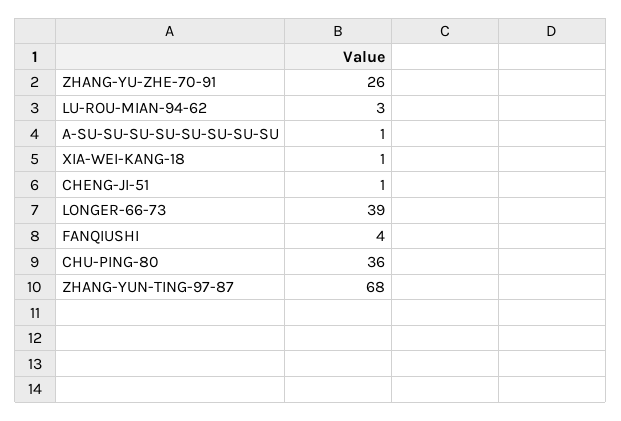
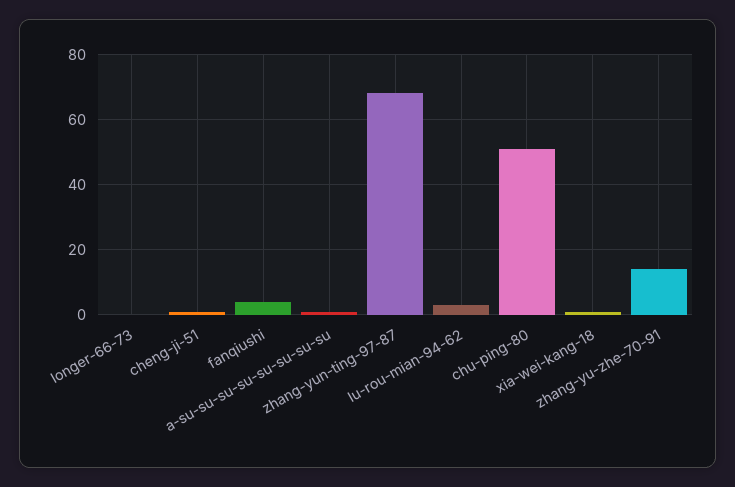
  {
-   "ZHANG-YU-ZHE-70-91": 26,
+   "ZHANG-YU-ZHE-70-91": 15,
    "LU-ROU-MIAN-94-62": 3,
    "A-SU-SU-SU-SU-SU-SU-SU-SU": 1,
    "XIA-WEI-KANG-18": 1,
    "CHENG-JI-51": 1,
-   "LONGER-66-73": 39,
+   "LONGER-66-73": 0,
    "FANQIUSHI": 4,
-   "CHU-PING-80": 36,
+   "CHU-PING-80": 50,
    "ZHANG-YUN-TING-97-87": 68
  }

